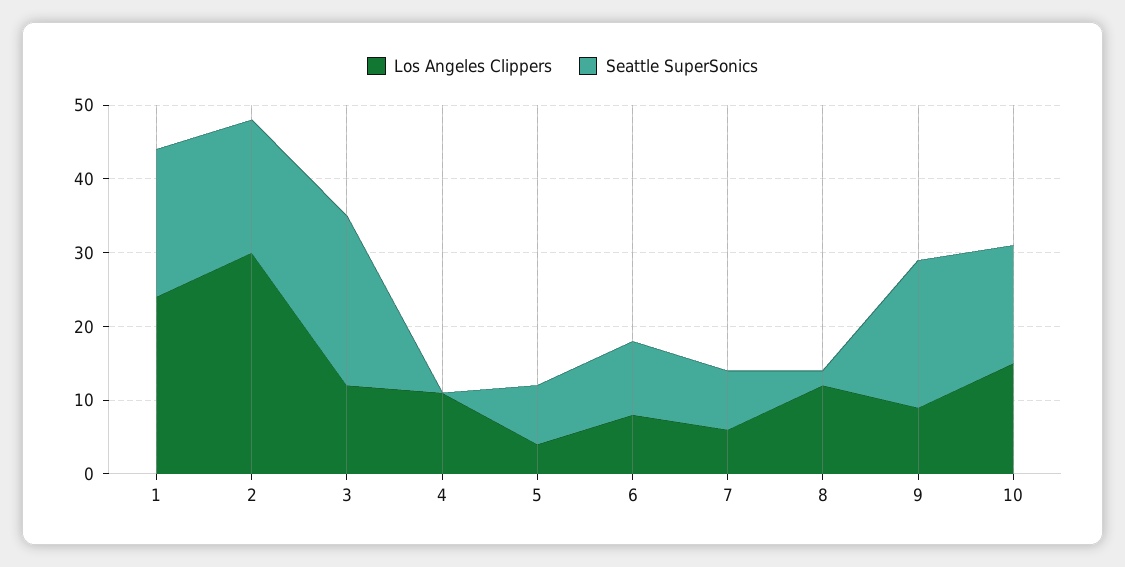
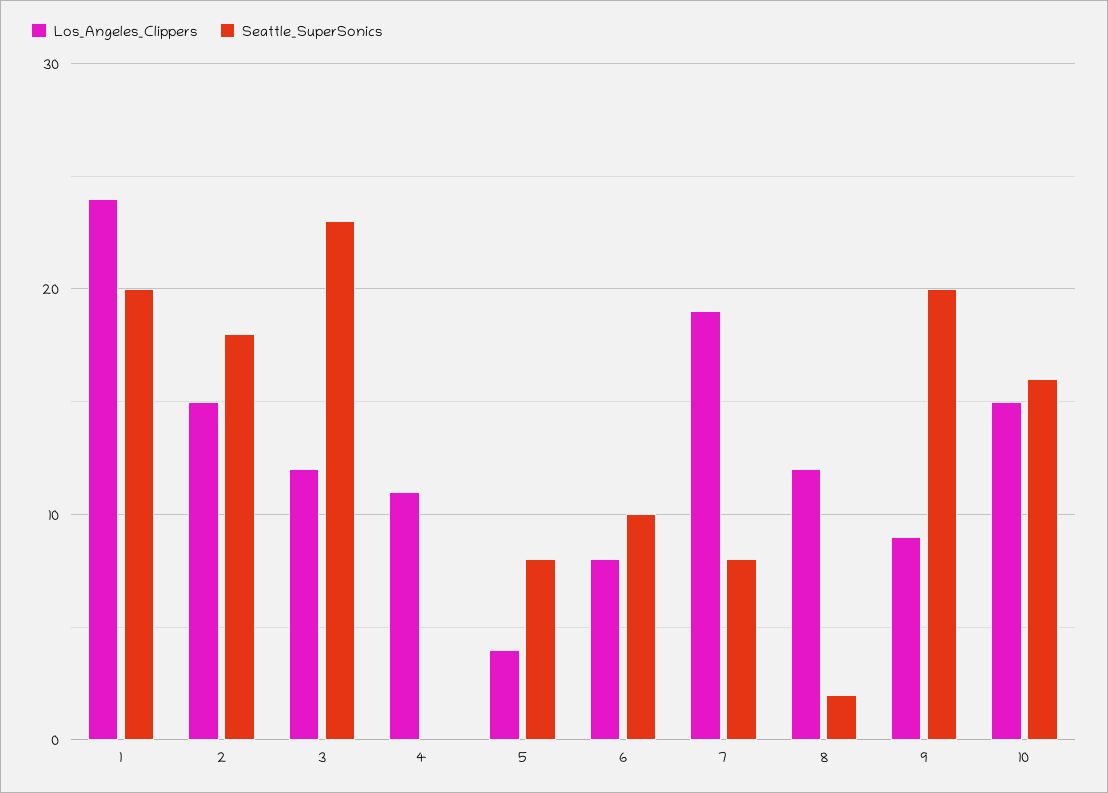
  {
    "Los Angeles Clippers": {
      "1": 24,
-     "2": 30,
+     "2": 15,
      "3": 12,
      "4": 11,
      "5": 4,
      "6": 8,
-     "7": 5,
+     "7": 19,
      "8": 12,
      "9": 9,
      "10": 15
    },
    "Seattle SuperSonics": {
      "1": 20,
      "2": 18,
      "3": 23,
      "4": 0,
      "5": 8,
      "6": 10,
      "7": 8,
      "8": 2,
      "9": 20,
      "10": 16
    }
  }

